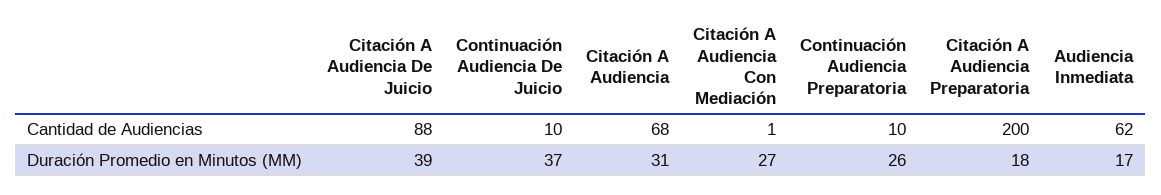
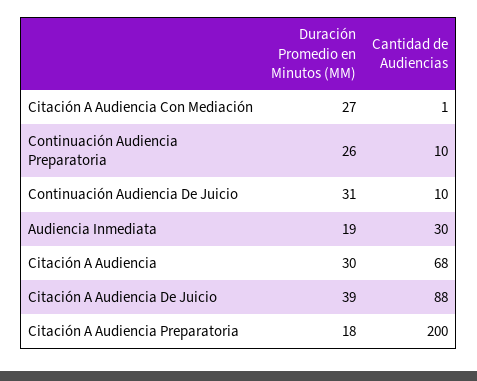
  {
    "Citación A Audiencia De Juicio": {
      "Cantidad de Audiencias": 88,
      "Duración Promedio en Minutos (MM)": 39
    },
    "Continuación Audiencia De Juicio": {
      "Cantidad de Audiencias": 10,
-     "Duración Promedio en Minutos (MM)": 37
+     "Duración Promedio en Minutos (MM)": 31
    },
    "Citación A Audiencia": {
      "Cantidad de Audiencias": 68,
-     "Duración Promedio en Minutos (MM)": 31
+     "Duración Promedio en Minutos (MM)": 30
    },
    "Citación A Audiencia Con Mediación": {
      "Cantidad de Audiencias": 1,
      "Duración Promedio en Minutos (MM)": 27
    },
    "Continuación Audiencia Preparatoria": {
      "Cantidad de Audiencias": 10,
      "Duración Promedio en Minutos (MM)": 26
    },
    "Citación A Audiencia Preparatoria": {
      "Cantidad de Audiencias": 200,
      "Duración Promedio en Minutos (MM)": 18
    },
    "Audiencia Inmediata": {
-     "Cantidad de Audiencias": 62,
+     "Cantidad de Audiencias": 30,
-     "Duración Promedio en Minutos (MM)": 17
+     "Duración Promedio en Minutos (MM)": 19
    }
  }

